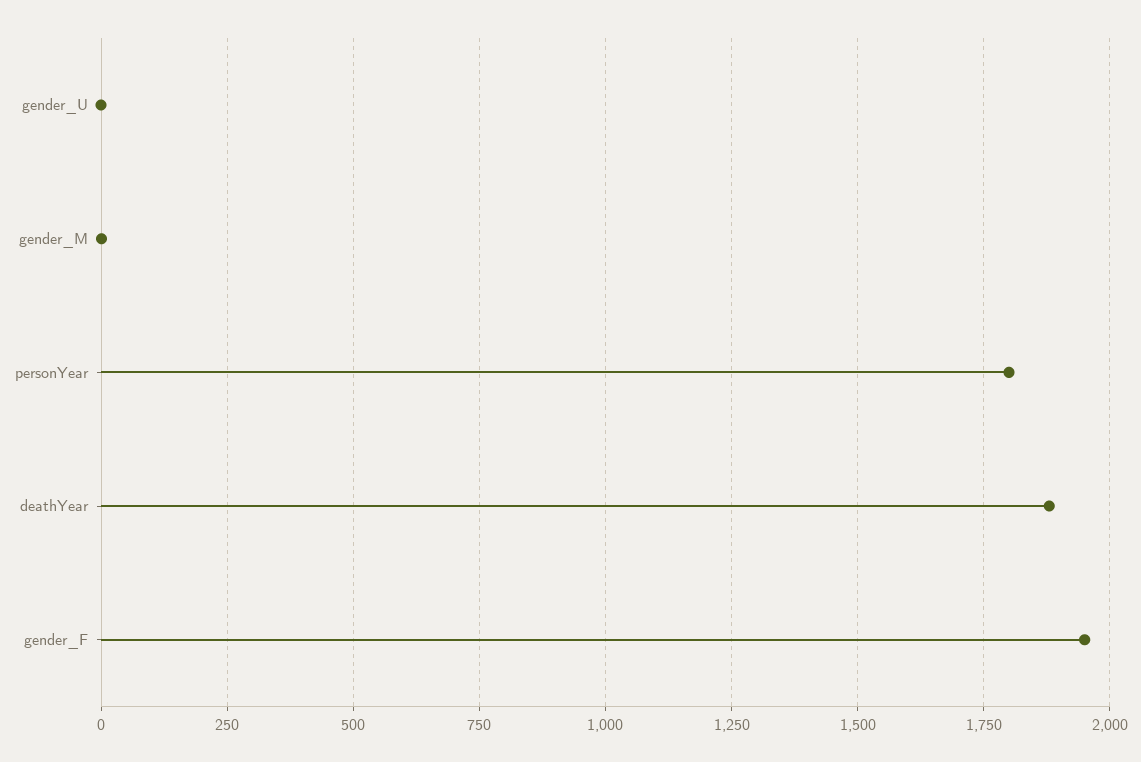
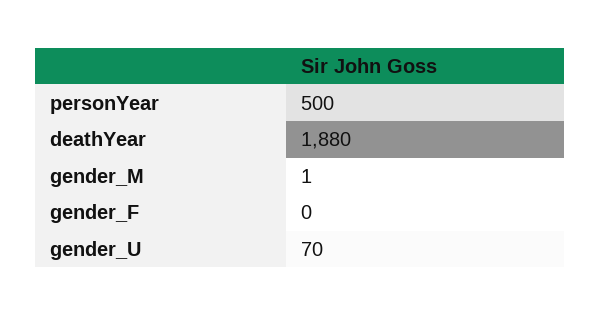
  {
-   "gender_U": 0,
+   "gender_U": 70,
    "gender_M": 1,
-   "personYear": 1800,
+   "personYear": 500,
    "deathYear": 1880,
-   "gender_F": 1950
+   "gender_F": 0
  }

